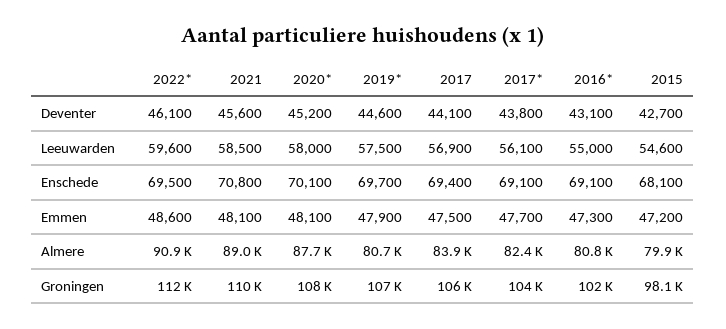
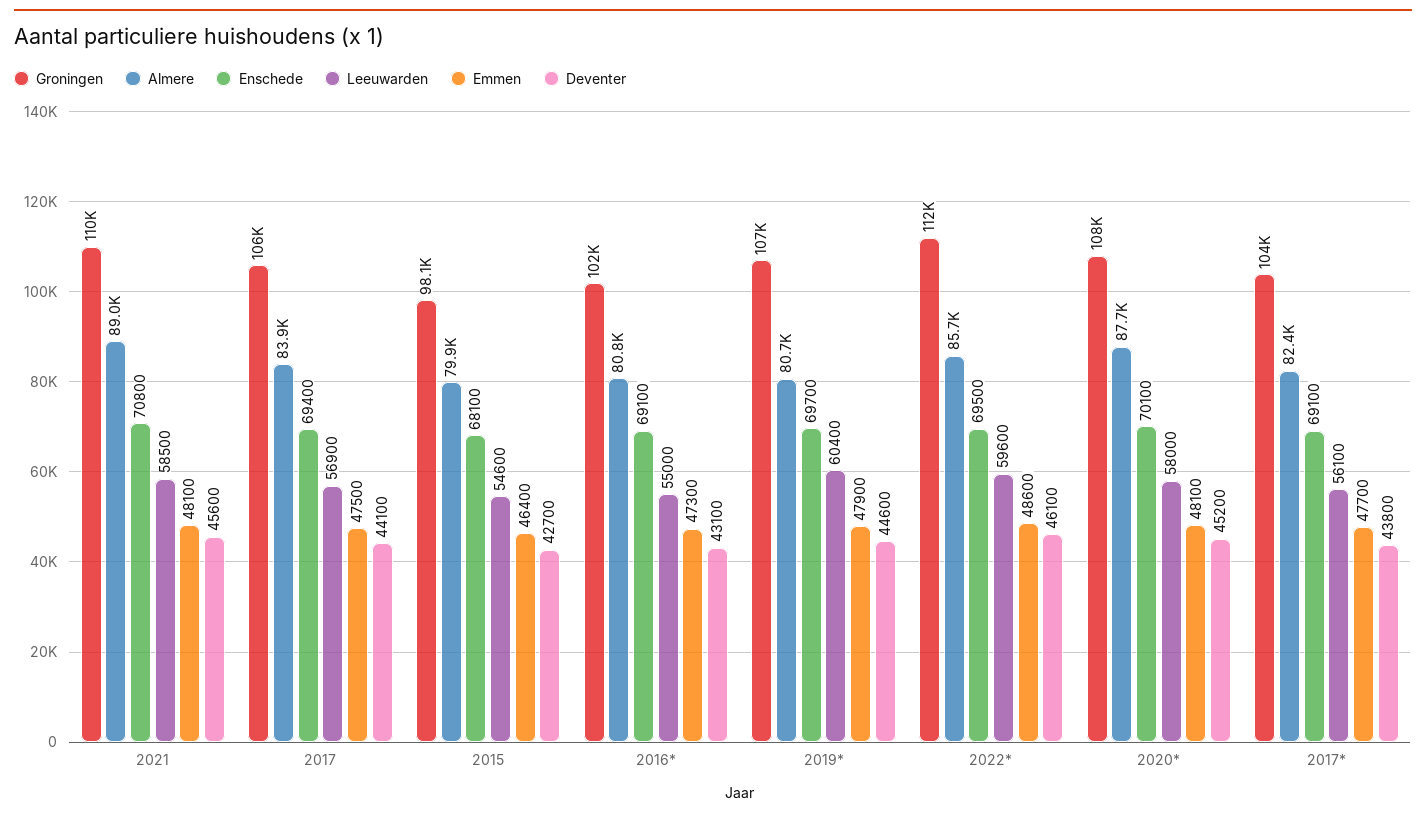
  {
    "Deventer": {
      "2022*": 46100,
      "2021": 45600,
      "2020*": 45200,
      "2019*": 44600,
      "2017": 44100,
      "2017*": 43800,
      "2016*": 43100,
      "2015": 42700
    },
    "Leeuwarden": {
      "2022*": 59600,
      "2021": 58500,
      "2020*": 58000,
-     "2019*": 57500,
+     "2019*": 60400,
      "2017": 56900,
      "2017*": 56100,
      "2016*": 55000,
      "2015": 54600
    },
    "Enschede": {
      "2022*": 69500,
      "2021": 70800,
      "2020*": 70100,
      "2019*": 69700,
      "2017": 69400,
      "2017*": 69100,
      "2016*": 69100,
      "2015": 68100
    },
    "Emmen": {
      "2022*": 48600,
      "2021": 48100,
      "2020*": 48100,
      "2019*": 47900,
      "2017": 47500,
      "2017*": 47700,
      "2016*": 47300,
-     "2015": 47200
+     "2015": 46400
    },
    "Almere": {
-     "2022*": 90900,
+     "2022*": 85700,
      "2021": 89000,
      "2020*": 87700,
      "2019*": 80700,
      "2017": 83900,
      "2017*": 82400,
      "2016*": 80800,
      "2015": 79900
    },
    "Groningen": {
      "2022*": 112000,
      "2021": 110000,
      "2020*": 108000,
      "2019*": 107000,
      "2017": 106000,
      "2017*": 104000,
      "2016*": 102000,
      "2015": 98100
    }
  }

